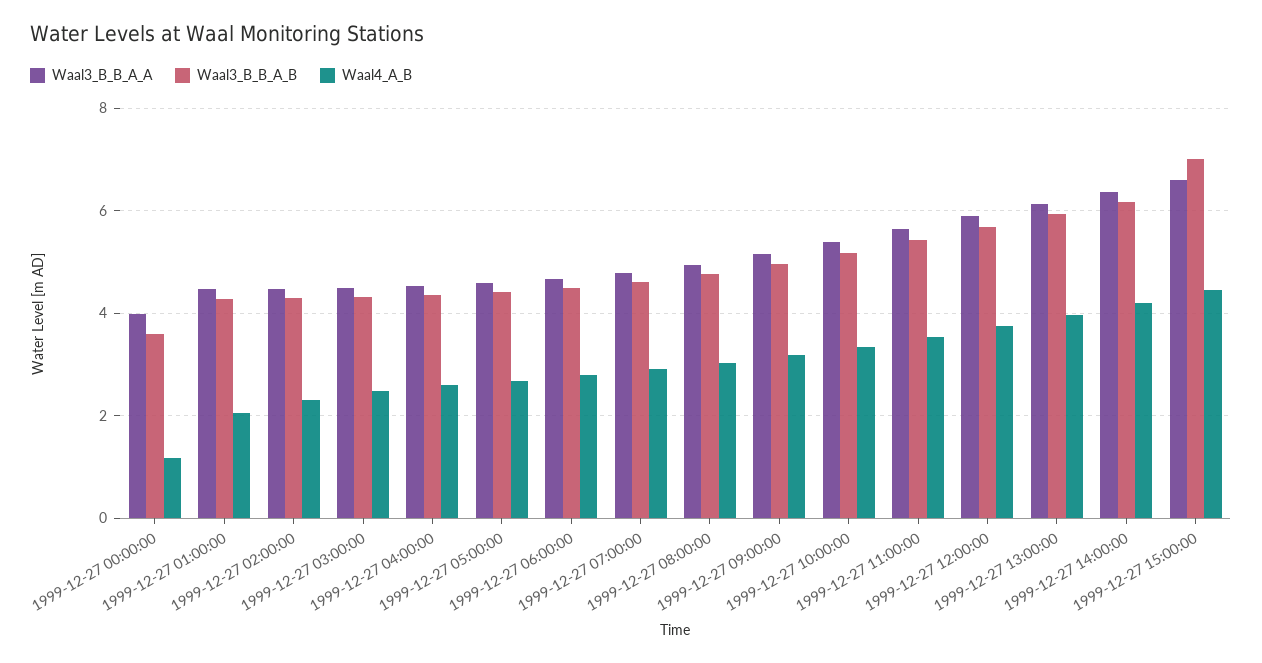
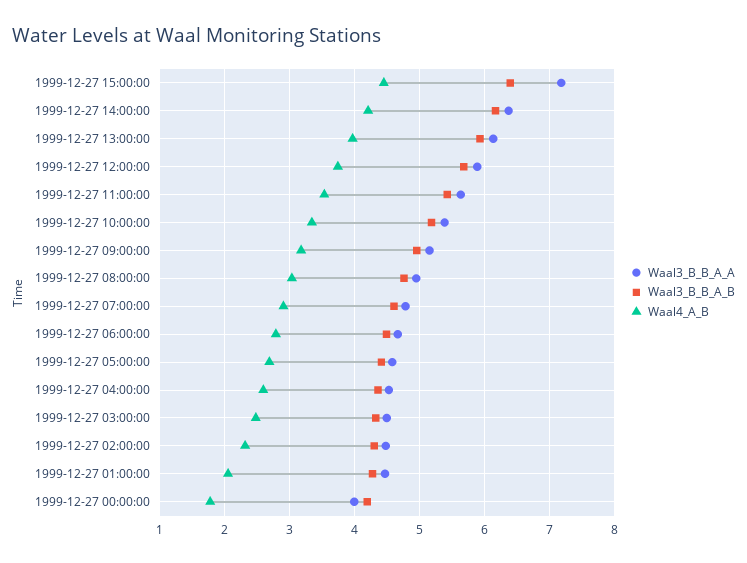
  {
    "Waal3_B_B_A_A": {
      "1999-12-27 00:00:00": 4,
      "1999-12-27 01:00:00": 4.5,
      "1999-12-27 02:00:00": 4.5,
      "1999-12-27 03:00:00": 4.5,
      "1999-12-27 04:00:00": 4.5,
      "1999-12-27 05:00:00": 4.6,
      "1999-12-27 06:00:00": 4.7,
      "1999-12-27 07:00:00": 4.8,
      "1999-12-27 08:00:00": 4.9,
      "1999-12-27 09:00:00": 5.2,
      "1999-12-27 10:00:00": 5.4,
      "1999-12-27 11:00:00": 5.6,
      "1999-12-27 12:00:00": 5.9,
      "1999-12-27 13:00:00": 6.1,
      "1999-12-27 14:00:00": 6.4,
-     "1999-12-27 15:00:00": 6.6
+     "1999-12-27 15:00:00": 7.2
    },
    "Waal3_B_B_A_B": {
-     "1999-12-27 00:00:00": 3.6,
+     "1999-12-27 00:00:00": 4.2,
      "1999-12-27 01:00:00": 4.3,
      "1999-12-27 02:00:00": 4.3,
      "1999-12-27 03:00:00": 4.3,
      "1999-12-27 04:00:00": 4.4,
      "1999-12-27 05:00:00": 4.4,
      "1999-12-27 06:00:00": 4.5,
      "1999-12-27 07:00:00": 4.6,
      "1999-12-27 08:00:00": 4.8,
      "1999-12-27 09:00:00": 5,
      "1999-12-27 10:00:00": 5.2,
      "1999-12-27 11:00:00": 5.4,
      "1999-12-27 12:00:00": 5.7,
      "1999-12-27 13:00:00": 5.9,
      "1999-12-27 14:00:00": 6.2,
-     "1999-12-27 15:00:00": 7
+     "1999-12-27 15:00:00": 6.4
    },
    "Waal4_A_B": {
-     "1999-12-27 00:00:00": 1.2,
+     "1999-12-27 00:00:00": 1.8,
      "1999-12-27 01:00:00": 2.1,
      "1999-12-27 02:00:00": 2.3,
      "1999-12-27 03:00:00": 2.5,
      "1999-12-27 04:00:00": 2.6,
      "1999-12-27 05:00:00": 2.7,
      "1999-12-27 06:00:00": 2.8,
      "1999-12-27 07:00:00": 2.9,
      "1999-12-27 08:00:00": 3,
      "1999-12-27 09:00:00": 3.2,
      "1999-12-27 10:00:00": 3.3,
      "1999-12-27 11:00:00": 3.5,
      "1999-12-27 12:00:00": 3.7,
      "1999-12-27 13:00:00": 4,
      "1999-12-27 14:00:00": 4.2,
      "1999-12-27 15:00:00": 4.4
    }
  }

